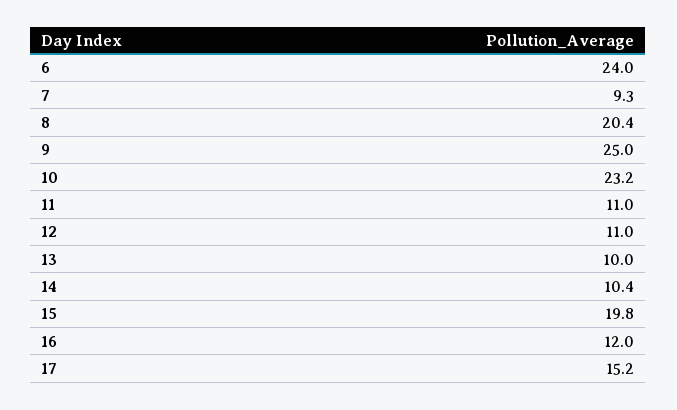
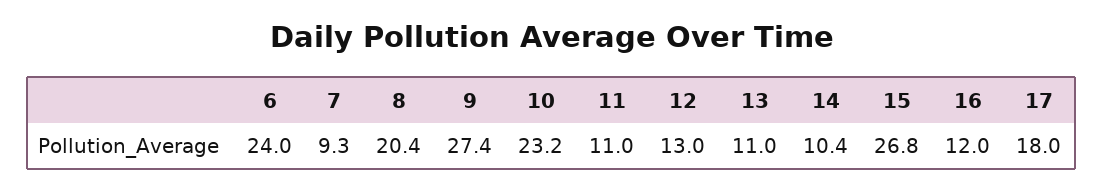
  {
    "6": 24,
    "7": 9.3,
    "8": 20.4,
-   "9": 25,
+   "9": 27.4,
    "10": 23.2,
    "11": 11,
-   "12": 11,
+   "12": 13,
-   "13": 10,
+   "13": 11,
    "14": 10.4,
-   "15": 19.8,
+   "15": 26.8,
    "16": 12,
-   "17": 15.2
+   "17": 18
  }

